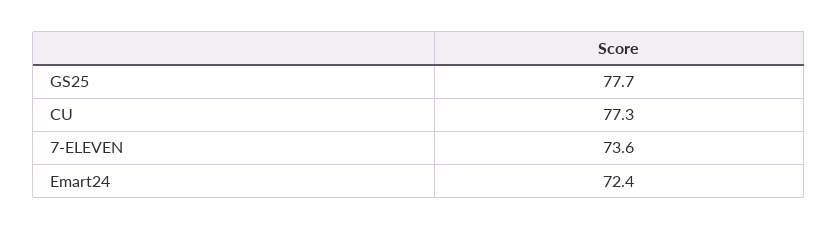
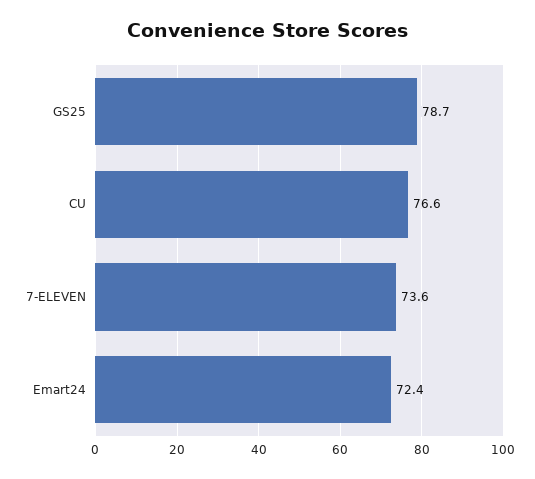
  {
-   "GS25": 77.7,
+   "GS25": 78.7,
-   "CU": 77.3,
+   "CU": 76.6,
    "7-ELEVEN": 73.6,
    "Emart24": 72.4
  }

